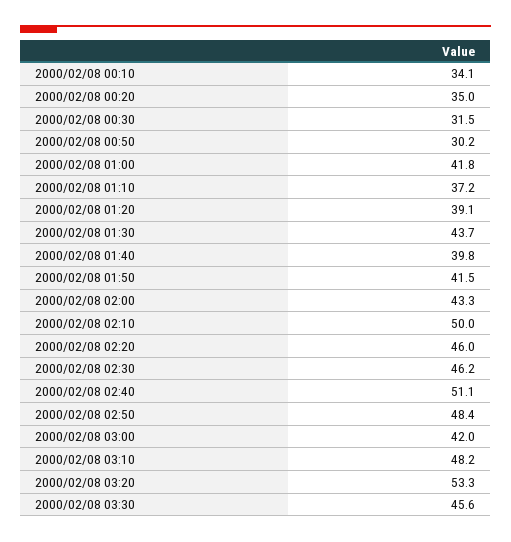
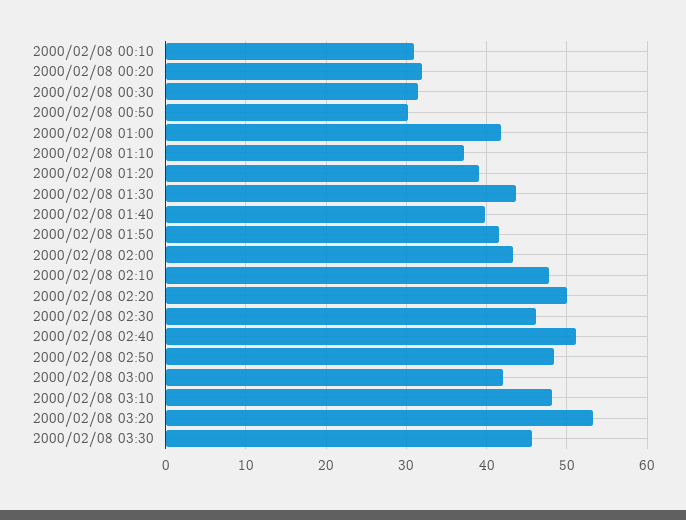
  {
-   "2000/02/08 00:10": 34.1,
+   "2000/02/08 00:10": 31,
-   "2000/02/08 00:20": 35,
+   "2000/02/08 00:20": 32,
    "2000/02/08 00:30": 31.5,
    "2000/02/08 00:50": 30.2,
    "2000/02/08 01:00": 41.8,
    "2000/02/08 01:10": 37.2,
    "2000/02/08 01:20": 39.1,
    "2000/02/08 01:30": 43.7,
    "2000/02/08 01:40": 39.8,
    "2000/02/08 01:50": 41.5,
    "2000/02/08 02:00": 43.3,
-   "2000/02/08 02:10": 50,
+   "2000/02/08 02:10": 48,
-   "2000/02/08 02:20": 46,
+   "2000/02/08 02:20": 50,
    "2000/02/08 02:30": 46.2,
    "2000/02/08 02:40": 51.1,
    "2000/02/08 02:50": 48.4,
    "2000/02/08 03:00": 42,
    "2000/02/08 03:10": 48.2,
    "2000/02/08 03:20": 53.3,
    "2000/02/08 03:30": 45.6
  }

